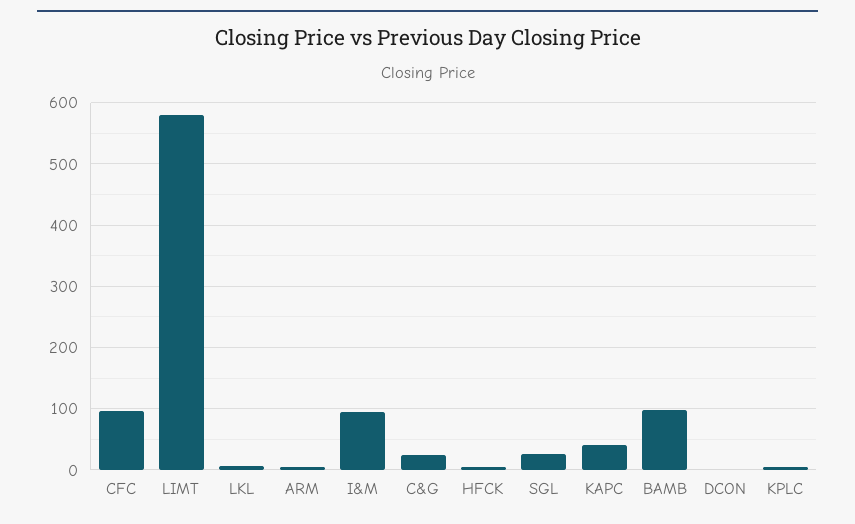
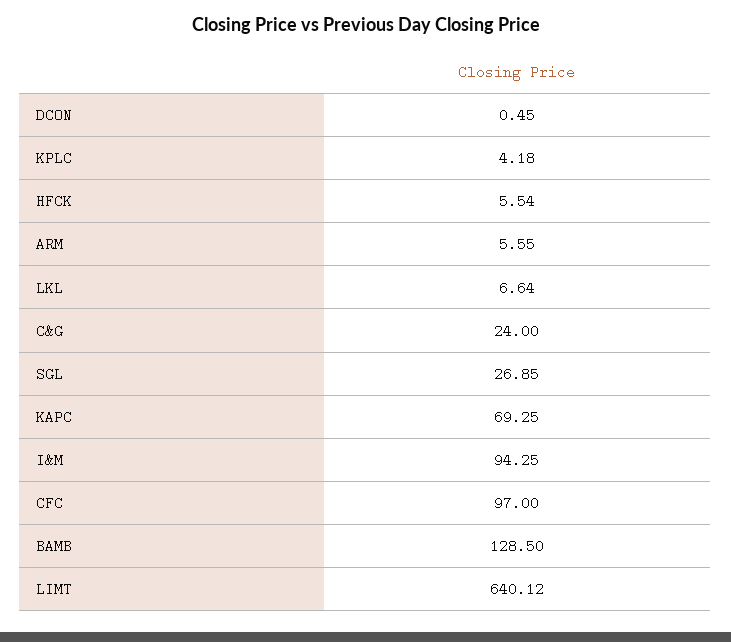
  {
    "CFC": 97,
-   "LIMT": 580,
+   "LIMT": 640.12,
    "LKL": 6.64,
    "ARM": 5.55,
    "I&M": 94.25,
    "C&G": 24,
    "HFCK": 5.54,
    "SGL": 26.85,
-   "KAPC": 40,
+   "KAPC": 69.25,
-   "BAMB": 100,
+   "BAMB": 128.5,
    "DCON": 0.45,
    "KPLC": 4.18
  }

